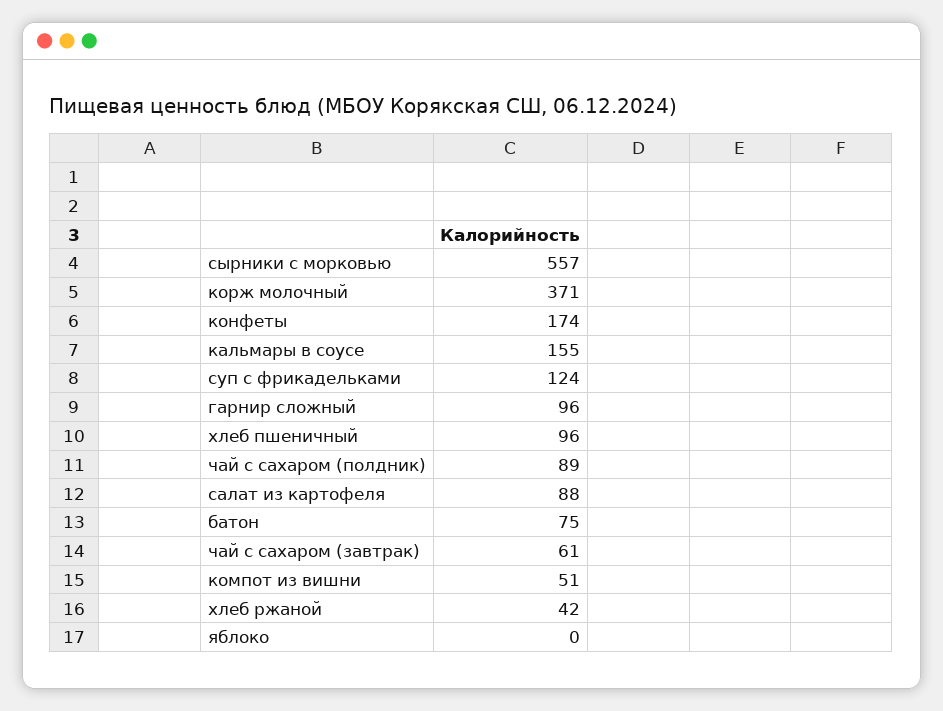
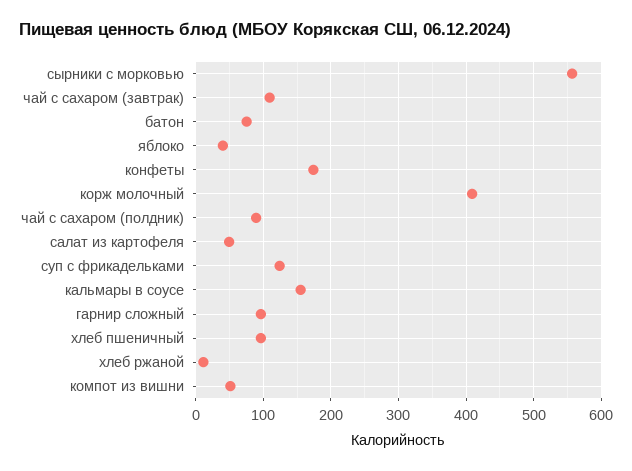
  {
    "сырники с морковью": 557,
-   "корж молочный": 371,
+   "корж молочный": 410,
    "конфеты": 174,
    "кальмары в соусе": 155,
    "суп с фрикадельками": 124,
    "гарнир сложный": 96,
    "хлеб пшеничный": 96,
    "чай с сахаром (полдник)": 89,
-   "салат из картофеля": 88,
+   "салат из картофеля": 50,
    "батон": 75,
-   "чай с сахаром (завтрак)": 61,
+   "чай с сахаром (завтрак)": 110,
    "компот из вишни": 51,
-   "хлеб ржаной": 42,
+   "хлеб ржаной": 10,
-   "яблоко": 0
+   "яблоко": 40
  }

